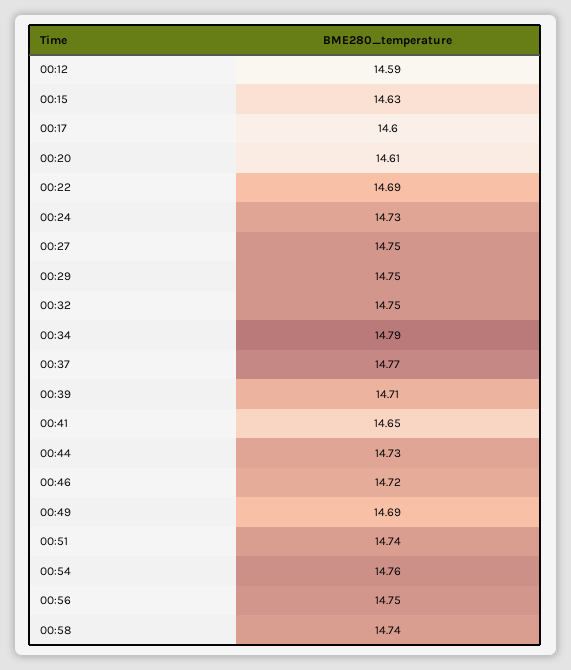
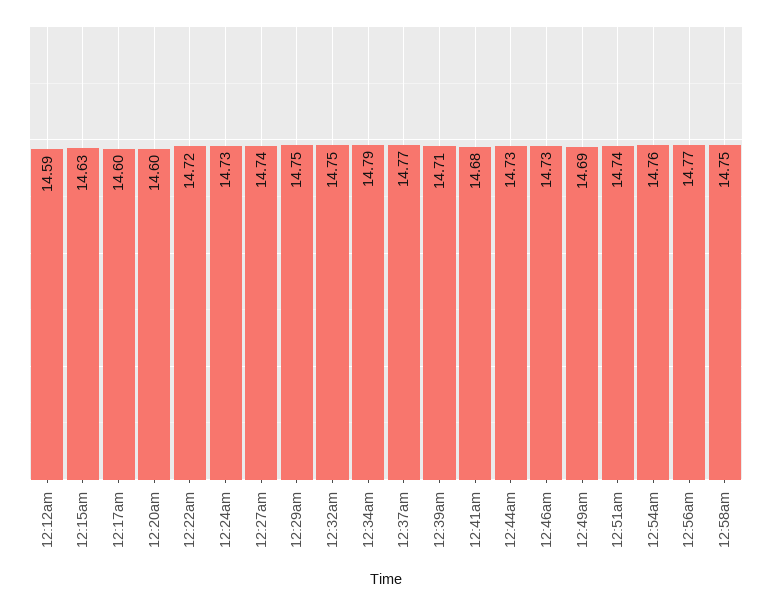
  {
    "00:12": 14.59,
    "00:15": 14.63,
    "00:17": 14.6,
-   "00:20": 14.61,
+   "00:20": 14.6,
-   "00:22": 14.69,
+   "00:22": 14.72,
    "00:24": 14.73,
-   "00:27": 14.75,
+   "00:27": 14.74,
    "00:29": 14.75,
    "00:32": 14.75,
    "00:34": 14.79,
    "00:37": 14.77,
    "00:39": 14.71,
-   "00:41": 14.65,
+   "00:41": 14.68,
    "00:44": 14.73,
-   "00:46": 14.72,
+   "00:46": 14.73,
    "00:49": 14.69,
    "00:51": 14.74,
    "00:54": 14.76,
-   "00:56": 14.75,
+   "00:56": 14.77,
-   "00:58": 14.74
+   "00:58": 14.75
  }

